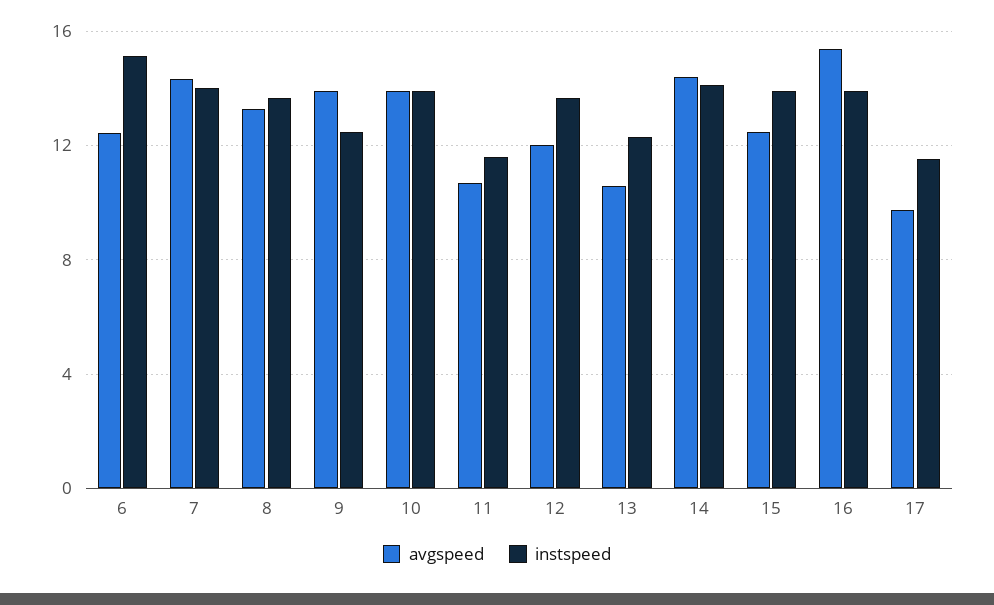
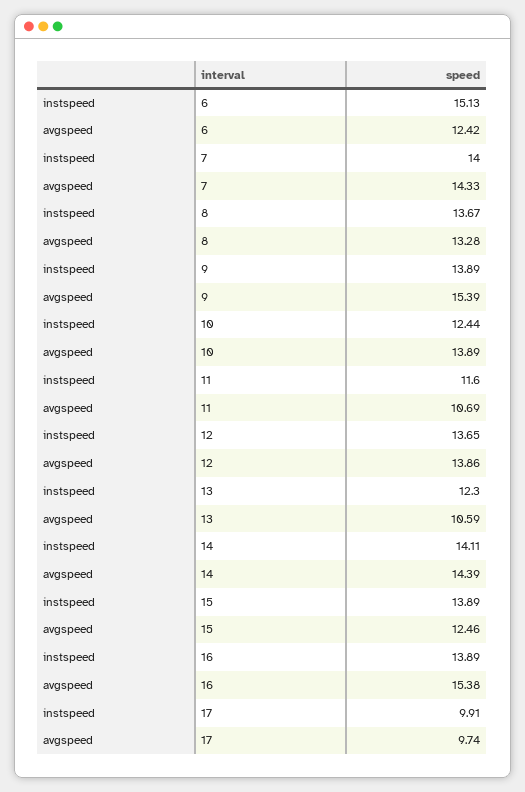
  {
    "avgspeed": {
      "6": 12.42,
      "7": 14.33,
      "8": 13.28,
-     "9": 14,
+     "9": 15.39,
      "10": 13.89,
      "11": 10.69,
-     "12": 12,
+     "12": 13.86,
      "13": 10.59,
      "14": 14.39,
      "15": 12.46,
      "16": 15.38,
      "17": 9.74
    },
    "instspeed": {
      "6": 15.13,
      "7": 14,
      "8": 13.67,
-     "9": 12.5,
+     "9": 13.89,
-     "10": 14,
+     "10": 12.44,
      "11": 11.6,
      "12": 13.65,
      "13": 12.3,
      "14": 14.11,
      "15": 13.89,
      "16": 13.89,
-     "17": 11.5
+     "17": 9.91
    }
  }

